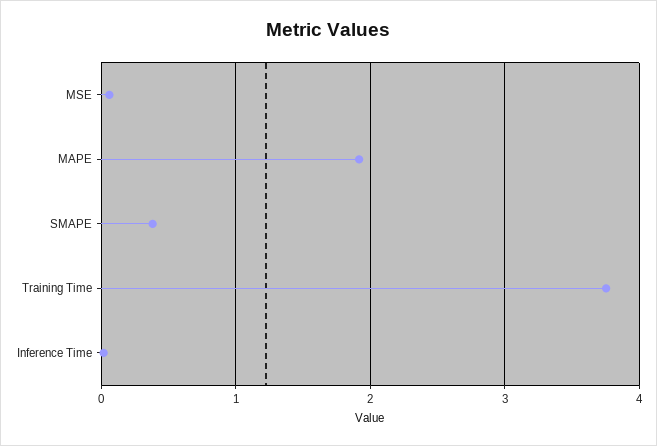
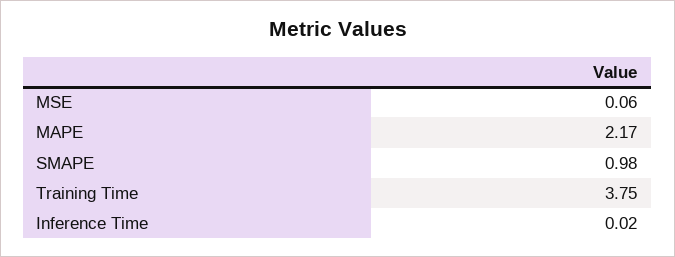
  {
    "MSE": 0.06,
-   "MAPE": 1.9,
+   "MAPE": 2.17,
-   "SMAPE": 0.4,
+   "SMAPE": 0.98,
    "Training Time": 3.75,
    "Inference Time": 0.02
  }

